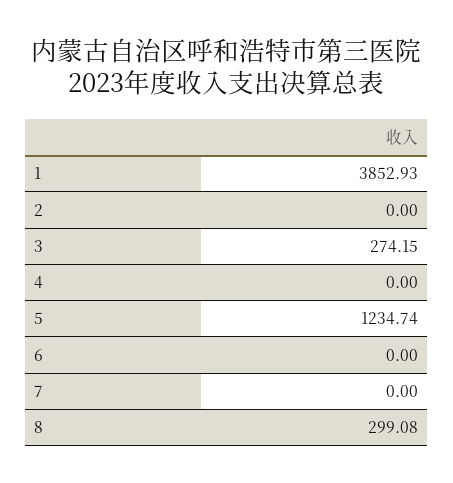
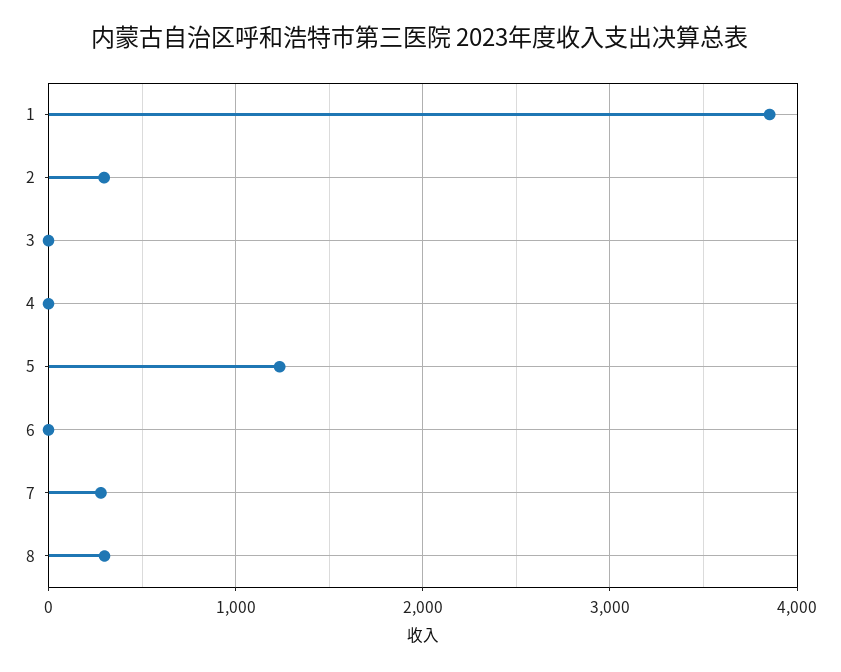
  {
    "1": 3852.93,
-   "2": 0,
+   "2": 300,
-   "3": 274.15,
+   "3": 0,
    "4": 0,
    "5": 1234.74,
    "6": 0,
-   "7": 0,
+   "7": 300,
    "8": 299.08
  }

